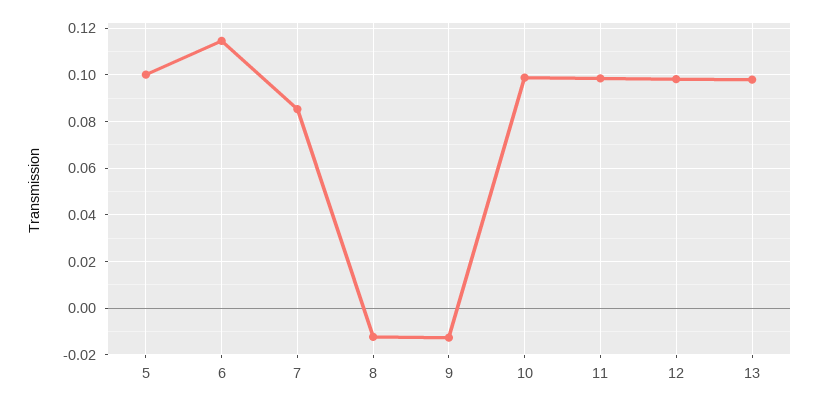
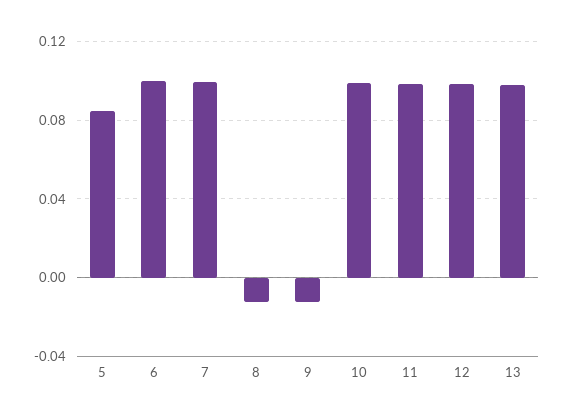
  {
-   "5": 0.1,
+   "5": 0.085,
-   "6": 0.115,
+   "6": 0.1,
-   "7": 0.085,
+   "7": 0.1,
    "8": -0.01,
    "9": -0.015,
    "10": 0.1,
    "11": 0.1,
    "12": 0.1,
    "13": 0.1
  }

